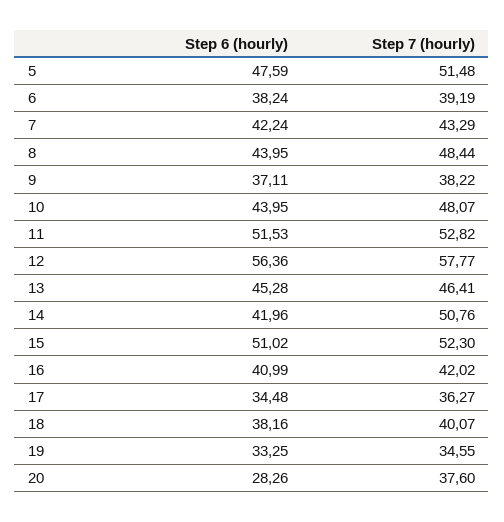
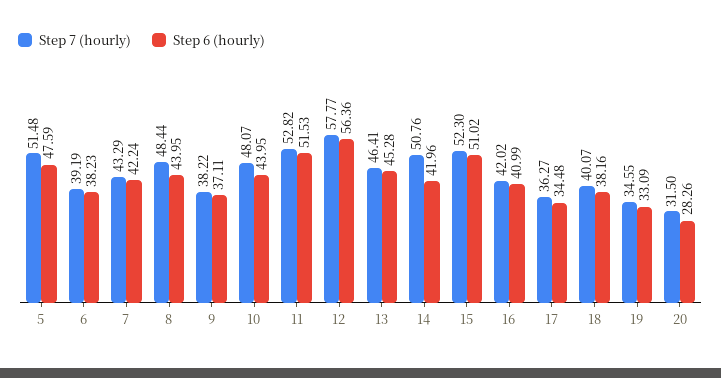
  {
    "Step 6 (hourly)": {
      "5": 47.59,
-     "6": 38.24,
+     "6": 38.23,
      "7": 42.24,
      "8": 43.95,
      "9": 37.11,
      "10": 43.95,
      "11": 51.53,
      "12": 56.36,
      "13": 45.28,
      "14": 41.96,
      "15": 51.02,
      "16": 40.99,
      "17": 34.48,
      "18": 38.16,
-     "19": 33.25,
+     "19": 33.09,
      "20": 28.26
    },
    "Step 7 (hourly)": {
      "5": 51.48,
      "6": 39.19,
      "7": 43.29,
      "8": 48.44,
      "9": 38.22,
      "10": 48.07,
      "11": 52.82,
      "12": 57.77,
      "13": 46.41,
      "14": 50.76,
      "15": 52.3,
      "16": 42.02,
      "17": 36.27,
      "18": 40.07,
      "19": 34.55,
-     "20": 37.6
+     "20": 31.5
    }
  }

